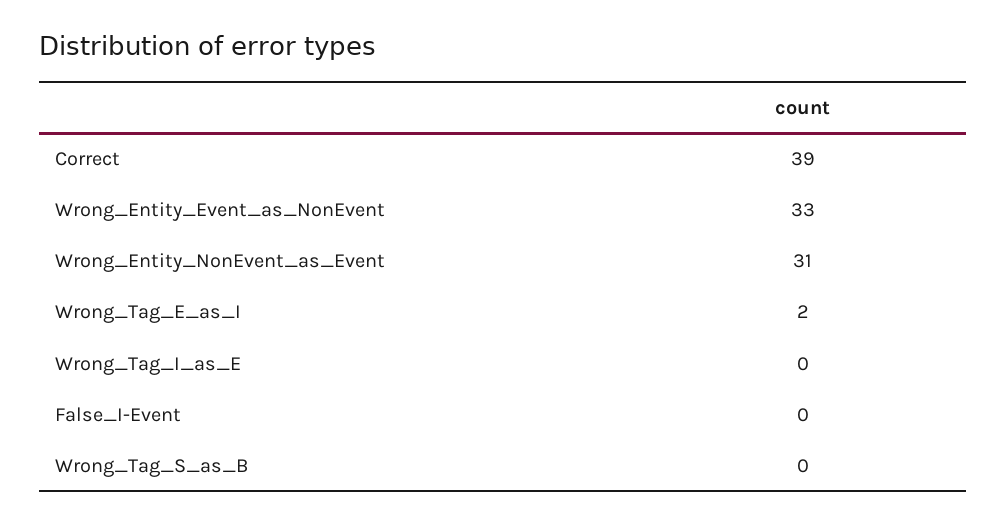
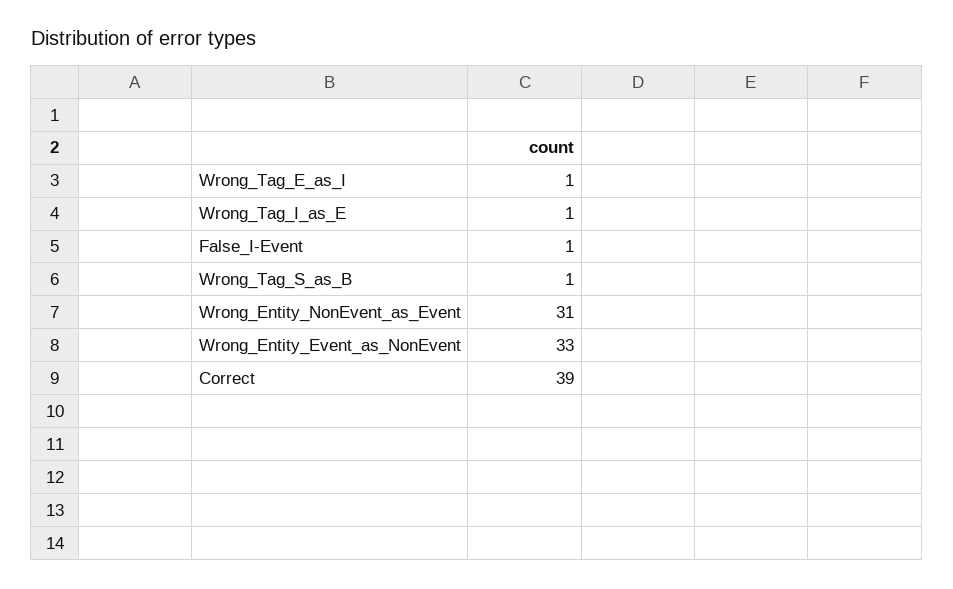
  {
    "Correct": 39,
    "Wrong_Entity_Event_as_NonEvent": 33,
    "Wrong_Entity_NonEvent_as_Event": 31,
-   "Wrong_Tag_E_as_I": 2,
+   "Wrong_Tag_E_as_I": 1,
-   "Wrong_Tag_I_as_E": 0,
+   "Wrong_Tag_I_as_E": 1,
-   "False_I-Event": 0,
+   "False_I-Event": 1,
-   "Wrong_Tag_S_as_B": 0
+   "Wrong_Tag_S_as_B": 1
  }

